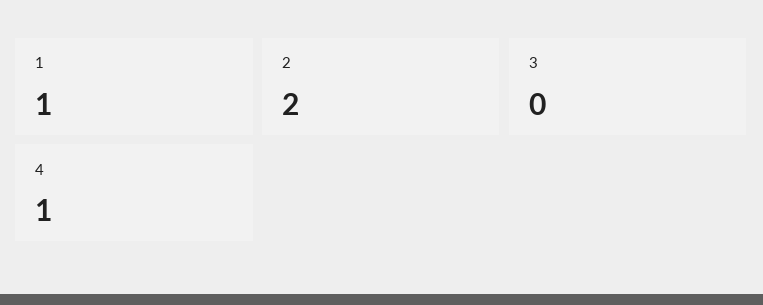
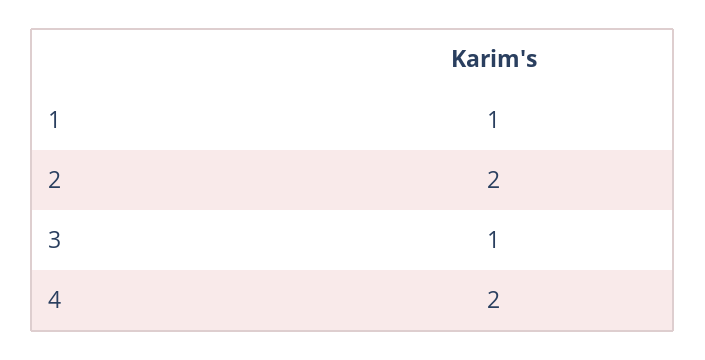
  {
    "1": 1,
    "2": 2,
-   "3": 0,
+   "3": 1,
-   "4": 1
+   "4": 2
  }

